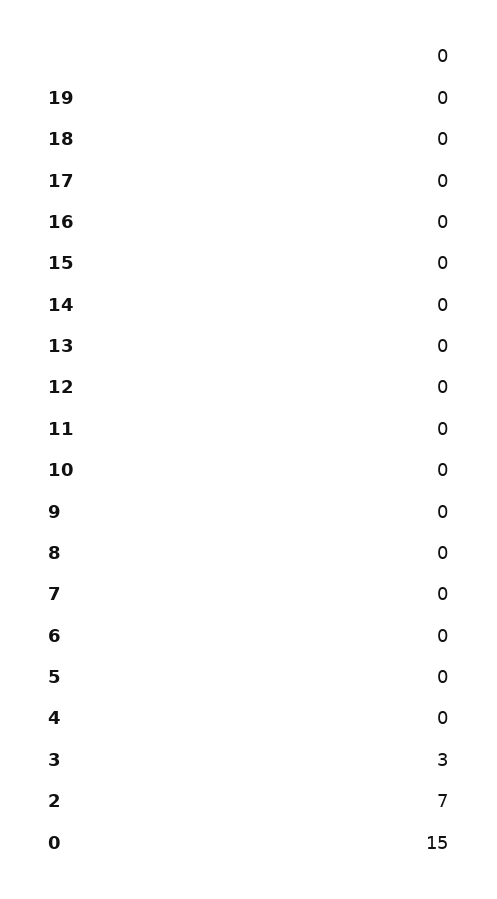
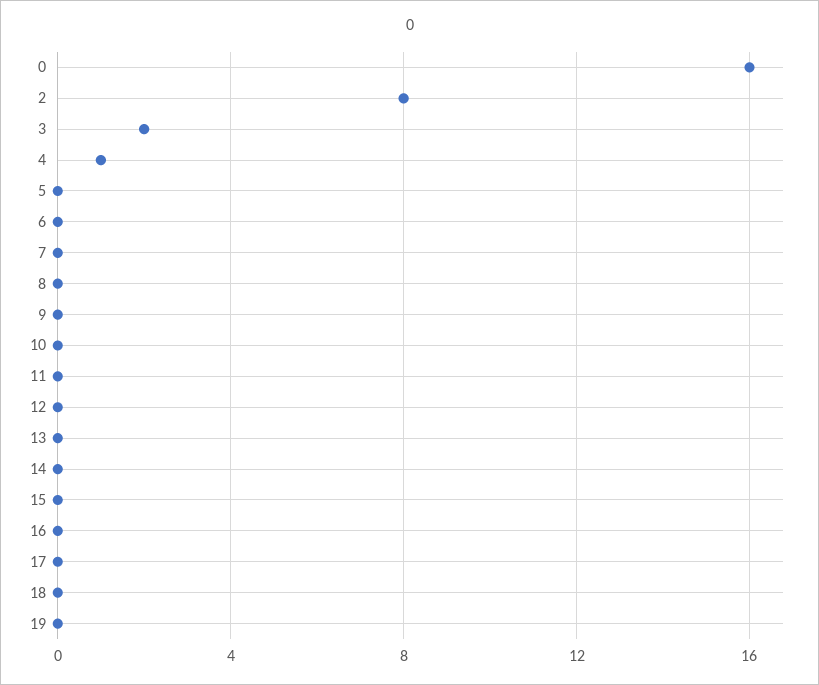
  {
    "19": 0,
    "18": 0,
    "17": 0,
    "16": 0,
    "15": 0,
    "14": 0,
    "13": 0,
    "12": 0,
    "11": 0,
    "10": 0,
    "9": 0,
    "8": 0,
    "7": 0,
    "6": 0,
    "5": 0,
-   "4": 0,
+   "4": 1,
-   "3": 3,
+   "3": 2,
-   "2": 7,
+   "2": 8,
-   "0": 15
+   "0": 16
  }

